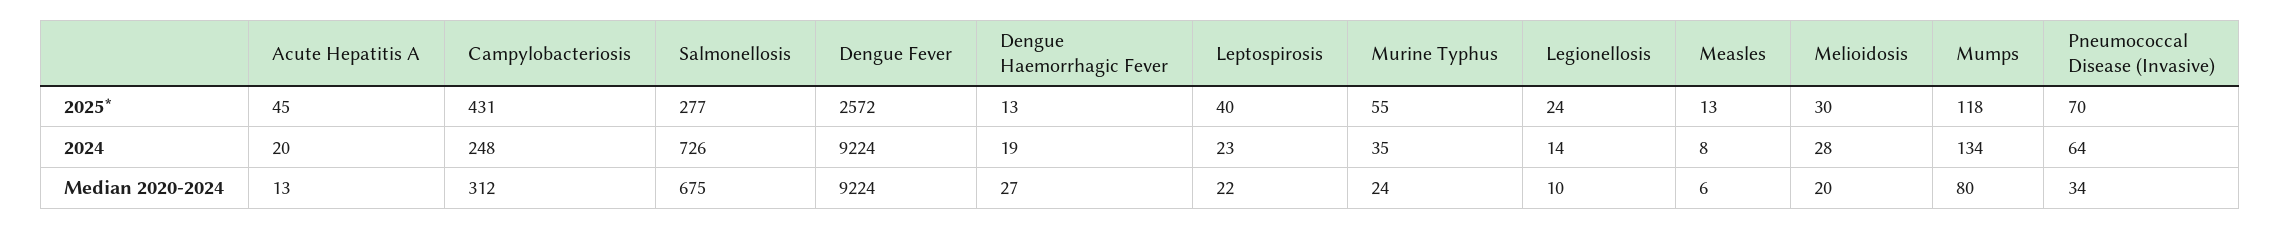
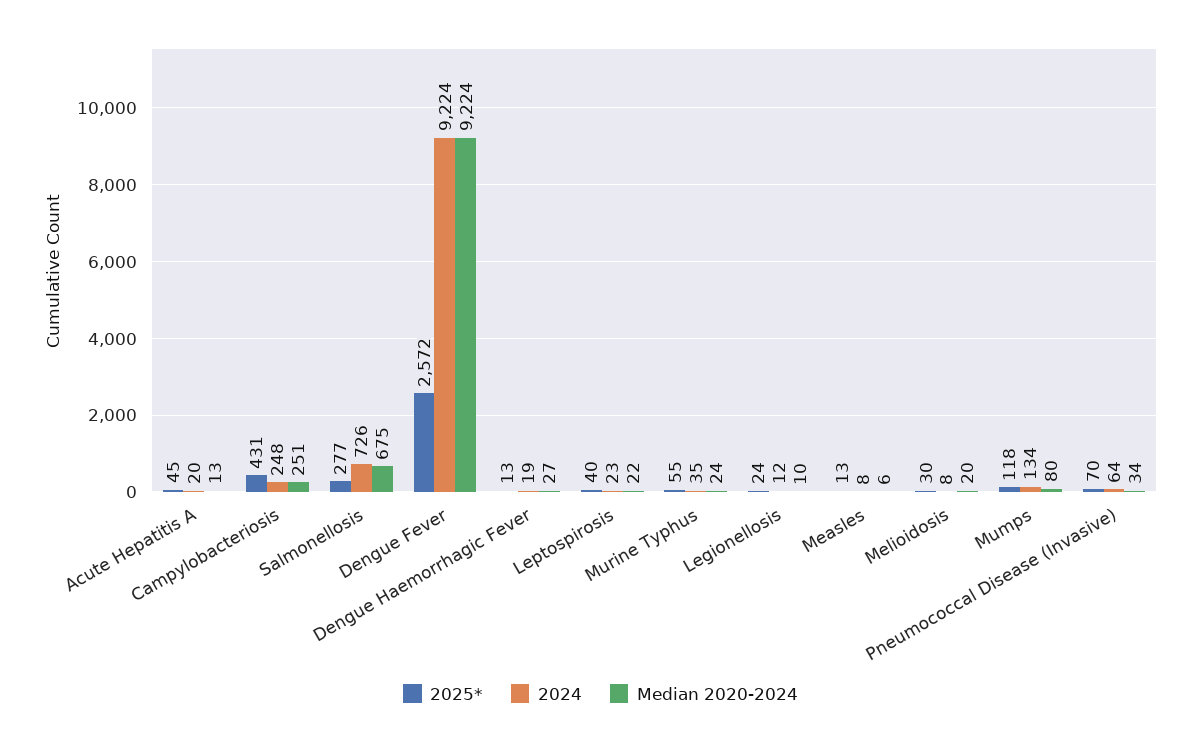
  {
    "2025*": {
      "Acute Hepatitis A": 45,
      "Campylobacteriosis": 431,
      "Salmonellosis": 277,
      "Dengue Fever": 2572,
      "Dengue Haemorrhagic Fever": 13,
      "Leptospirosis": 40,
      "Murine Typhus": 55,
      "Legionellosis": 24,
      "Measles": 13,
      "Melioidosis": 30,
      "Mumps": 118,
      "Pneumococcal Disease (Invasive)": 70
    },
    "2024": {
      "Acute Hepatitis A": 20,
      "Campylobacteriosis": 248,
      "Salmonellosis": 726,
      "Dengue Fever": 9224,
      "Dengue Haemorrhagic Fever": 19,
      "Leptospirosis": 23,
      "Murine Typhus": 35,
-     "Legionellosis": 14,
+     "Legionellosis": 12,
      "Measles": 8,
-     "Melioidosis": 28,
+     "Melioidosis": 8,
      "Mumps": 134,
      "Pneumococcal Disease (Invasive)": 64
    },
    "Median 2020-2024": {
      "Acute Hepatitis A": 13,
-     "Campylobacteriosis": 312,
+     "Campylobacteriosis": 251,
      "Salmonellosis": 675,
      "Dengue Fever": 9224,
      "Dengue Haemorrhagic Fever": 27,
      "Leptospirosis": 22,
      "Murine Typhus": 24,
      "Legionellosis": 10,
      "Measles": 6,
      "Melioidosis": 20,
      "Mumps": 80,
      "Pneumococcal Disease (Invasive)": 34
    }
  }

